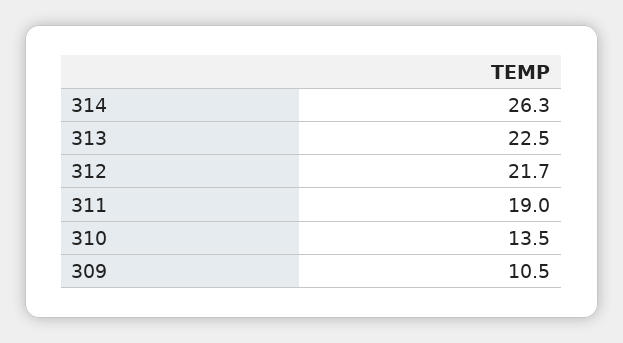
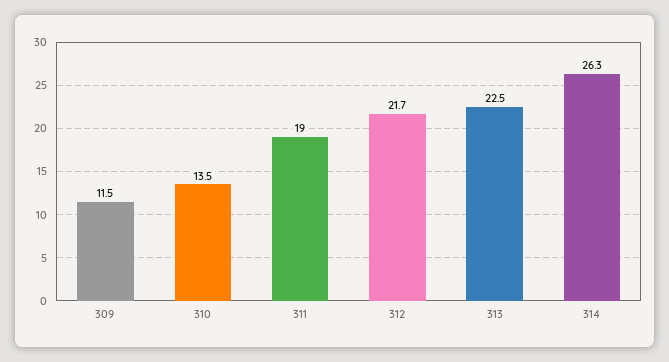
  {
    "314": 26.3,
    "313": 22.5,
    "312": 21.7,
    "311": 19,
    "310": 13.5,
-   "309": 10.5
+   "309": 11.5
  }

